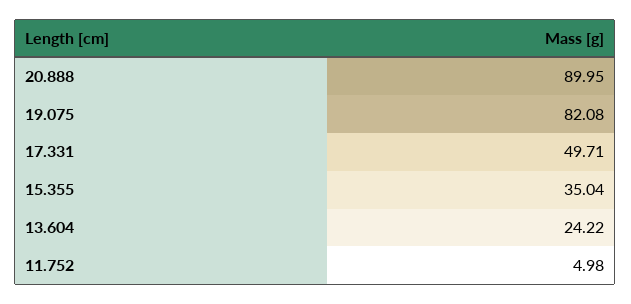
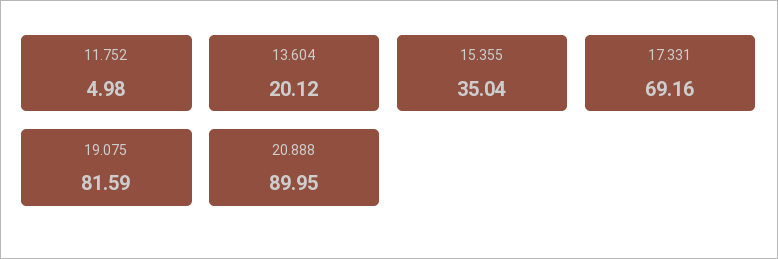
  {
    "20.888": 89.95,
-   "19.075": 82.08,
+   "19.075": 81.59,
-   "17.331": 49.71,
+   "17.331": 69.16,
    "15.355": 35.04,
-   "13.604": 24.22,
+   "13.604": 20.12,
    "11.752": 4.98
  }

